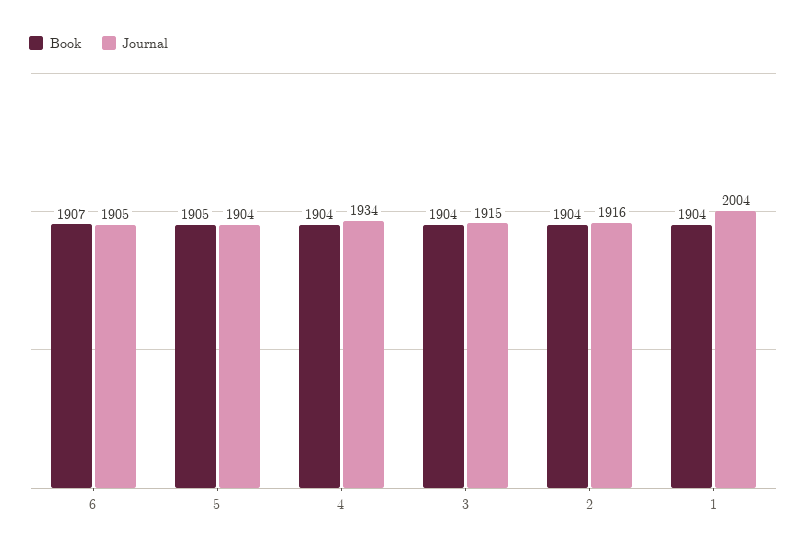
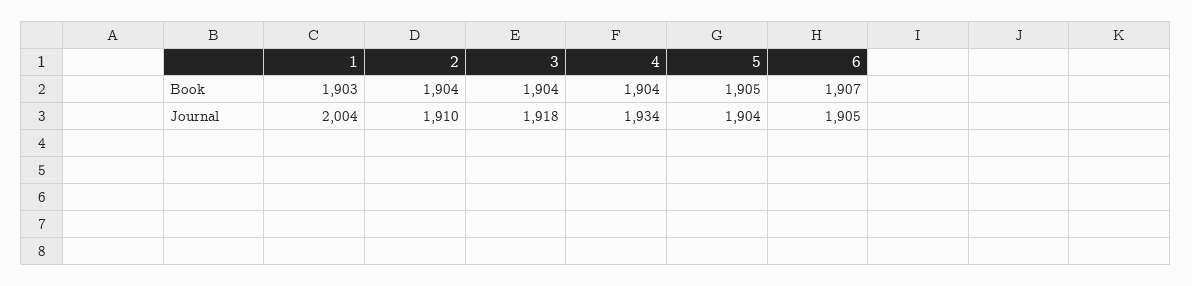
  {
    "Book": {
      "6": 1907,
      "5": 1905,
      "4": 1904,
      "3": 1904,
      "2": 1904,
-     "1": 1904
+     "1": 1903
    },
    "Journal": {
      "6": 1905,
      "5": 1904,
      "4": 1934,
-     "3": 1915,
+     "3": 1918,
-     "2": 1916,
+     "2": 1910,
      "1": 2004
    }
  }

